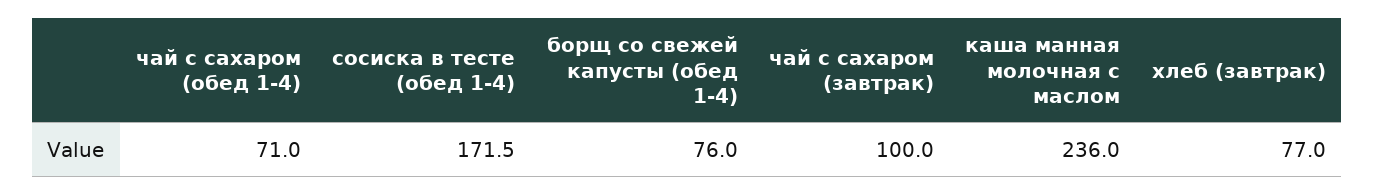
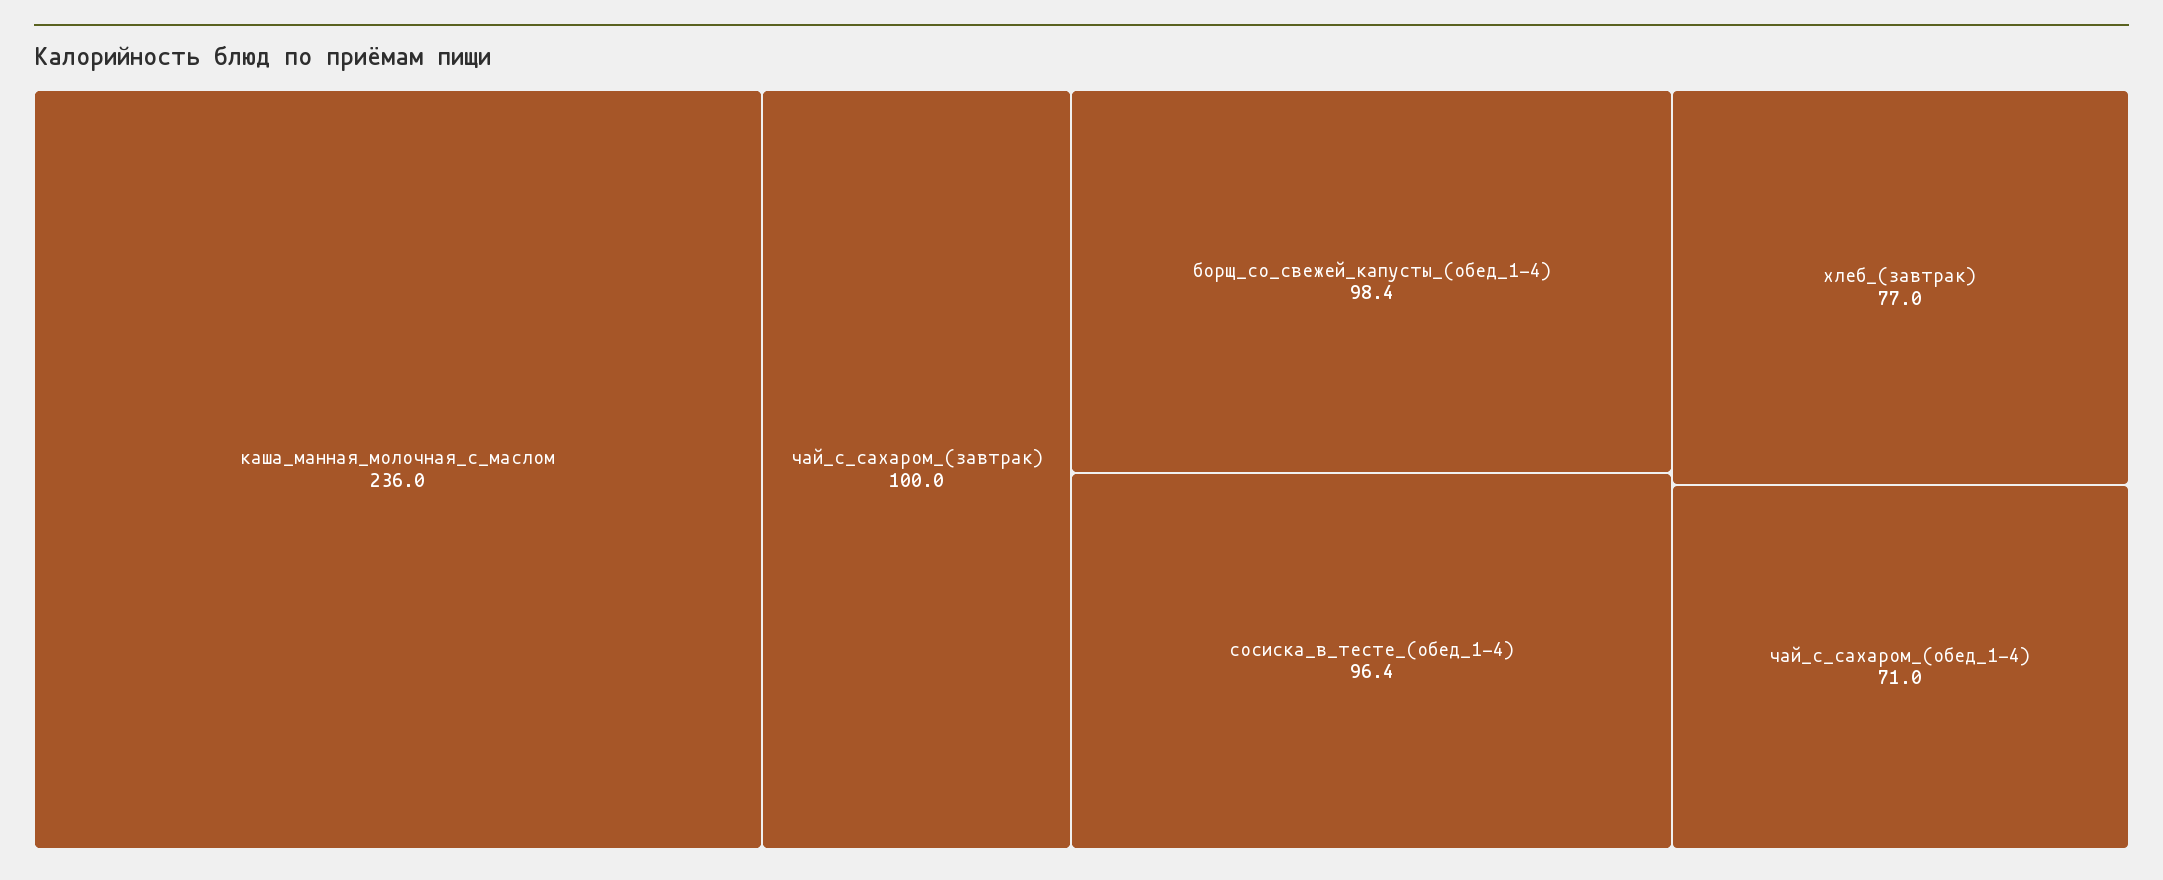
  {
    "чай с сахаром (обед 1-4)": 71,
-   "сосиска в тесте (обед 1-4)": 171.5,
+   "сосиска в тесте (обед 1-4)": 96.4,
-   "борщ со свежей капусты (обед 1-4)": 76,
+   "борщ со свежей капусты (обед 1-4)": 98.4,
    "чай с сахаром (завтрак)": 100,
    "каша манная молочная с маслом": 236,
    "хлеб (завтрак)": 77
  }

